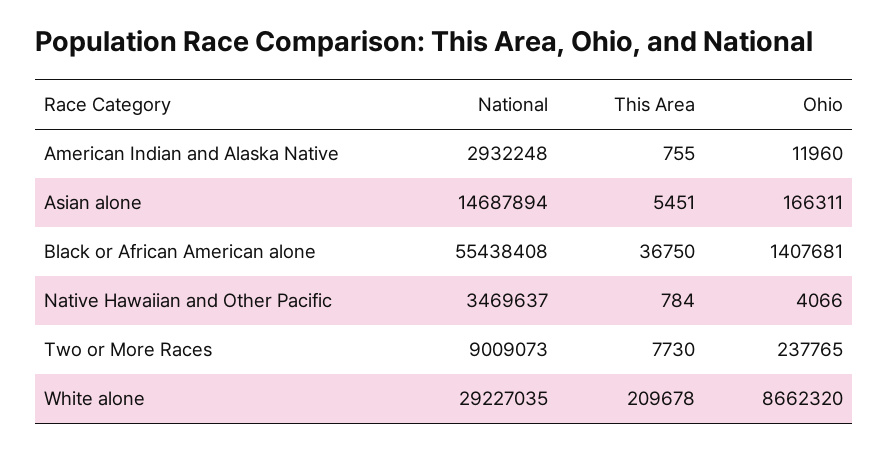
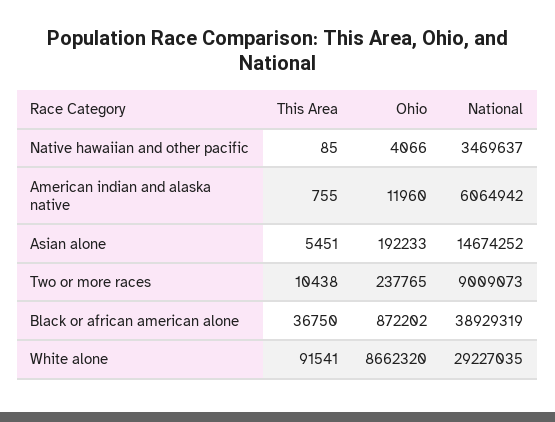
  {
    "National": {
-     "American Indian and Alaska Native": 2932248,
+     "American Indian and Alaska Native": 6064942,
-     "Asian alone": 14687894,
+     "Asian alone": 14674252,
-     "Black or African American alone": 55438408,
+     "Black or African American alone": 38929319,
      "Native Hawaiian and Other Pacific": 3469637,
      "Two or More Races": 9009073,
      "White alone": 29227035
    },
    "This Area": {
      "American Indian and Alaska Native": 755,
      "Asian alone": 5451,
      "Black or African American alone": 36750,
-     "Native Hawaiian and Other Pacific": 784,
+     "Native Hawaiian and Other Pacific": 85,
-     "Two or More Races": 7730,
+     "Two or More Races": 10438,
-     "White alone": 209678
+     "White alone": 91541
    },
    "Ohio": {
      "American Indian and Alaska Native": 11960,
-     "Asian alone": 166311,
+     "Asian alone": 192233,
-     "Black or African American alone": 1407681,
+     "Black or African American alone": 872202,
      "Native Hawaiian and Other Pacific": 4066,
      "Two or More Races": 237765,
      "White alone": 8662320
    }
  }

